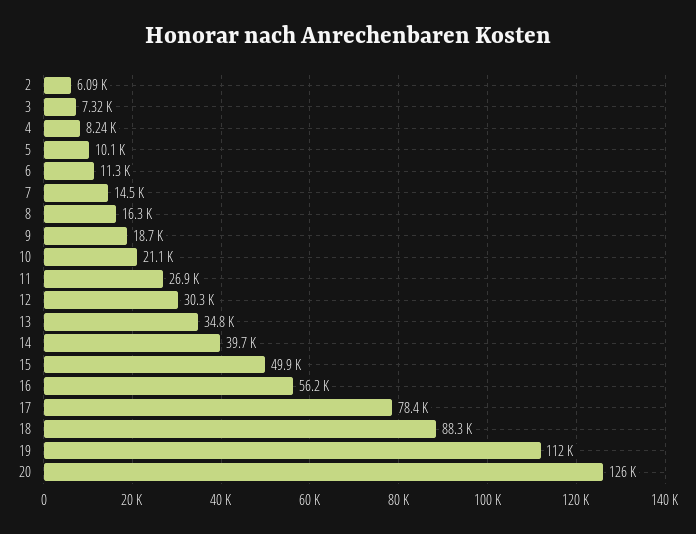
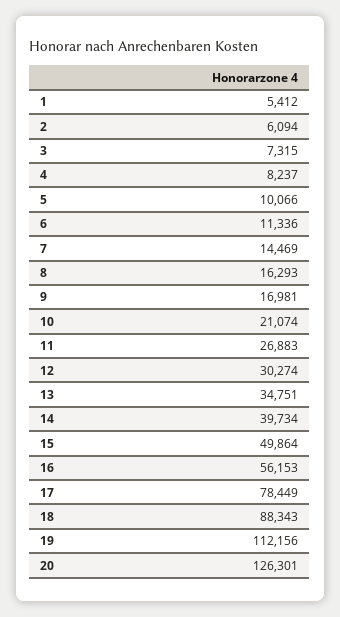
  {
    "2": 6094,
    "3": 7315,
    "4": 8237,
    "5": 10066,
    "6": 11336,
    "7": 14469,
    "8": 16293,
-   "9": 18700,
+   "9": 16981,
    "10": 21074,
    "11": 26883,
    "12": 30274,
    "13": 34751,
    "14": 39734,
    "15": 49864,
    "16": 56153,
    "17": 78449,
    "18": 88343,
    "19": 112156,
-   "20": 126301
+   "20": 126301,
+   "1": 5412
  }

